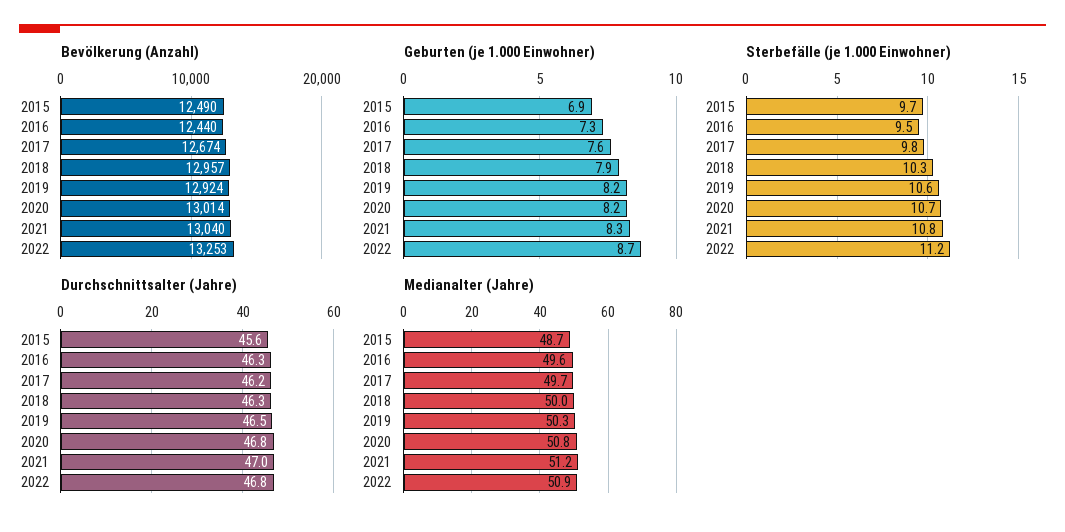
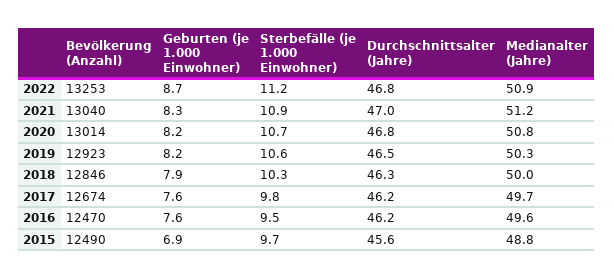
  {
    "Bevölkerung (Anzahl)": {
      "2015": 12490,
-     "2016": 12440,
+     "2016": 12470,
      "2017": 12674,
-     "2018": 12957,
+     "2018": 12846,
-     "2019": 12924,
+     "2019": 12923,
      "2020": 13014,
      "2021": 13040,
      "2022": 13253
    },
    "Geburten (je 1.000 Einwohner)": {
      "2015": 6.9,
-     "2016": 7.3,
+     "2016": 7.6,
      "2017": 7.6,
      "2018": 7.9,
      "2019": 8.2,
      "2020": 8.2,
      "2021": 8.3,
      "2022": 8.7
    },
    "Sterbefälle (je 1.000 Einwohner)": {
      "2015": 9.7,
      "2016": 9.5,
      "2017": 9.8,
      "2018": 10.3,
      "2019": 10.6,
      "2020": 10.7,
-     "2021": 10.8,
+     "2021": 10.9,
      "2022": 11.2
    },
    "Durchschnittsalter (Jahre)": {
      "2015": 45.6,
-     "2016": 46.3,
+     "2016": 46.2,
      "2017": 46.2,
      "2018": 46.3,
      "2019": 46.5,
      "2020": 46.8,
      "2021": 47,
      "2022": 46.8
    },
    "Medianalter (Jahre)": {
-     "2015": 48.7,
+     "2015": 48.8,
      "2016": 49.6,
      "2017": 49.7,
      "2018": 50,
      "2019": 50.3,
      "2020": 50.8,
      "2021": 51.2,
      "2022": 50.9
    }
  }

